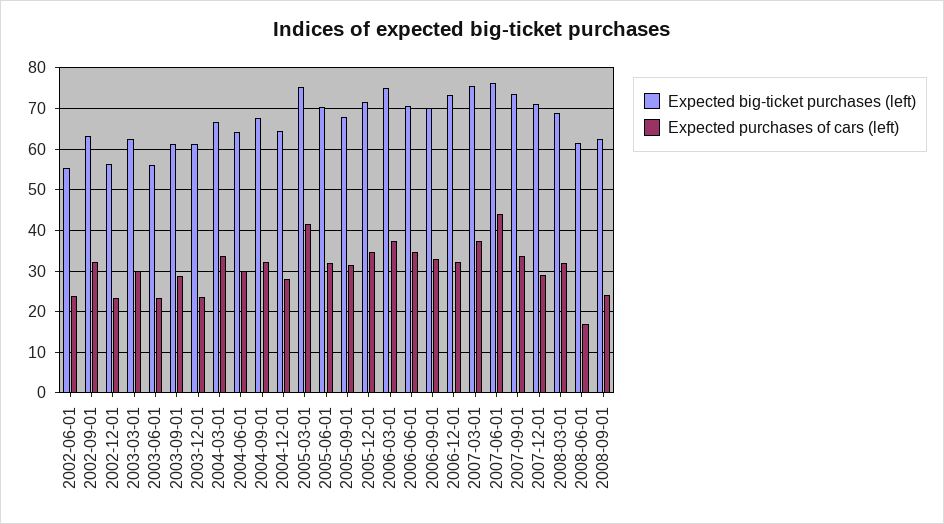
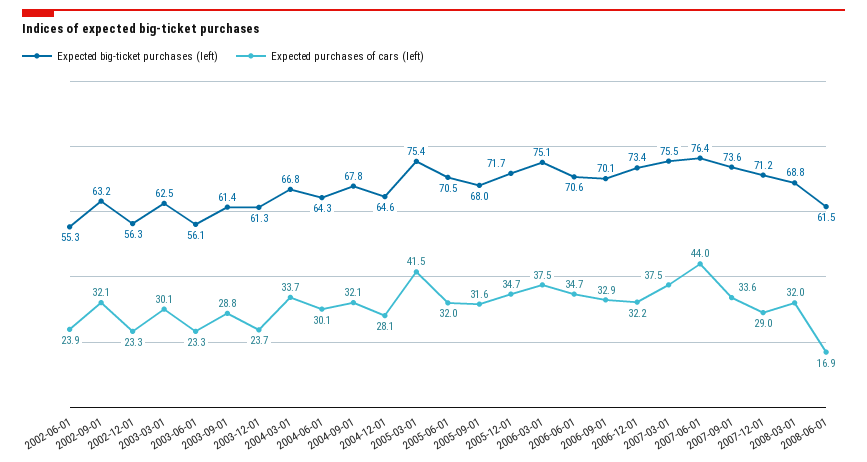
  {
    "Expected big-ticket purchases (left)": {
      "2002-06-01": 55.3,
      "2002-09-01": 63.2,
      "2002-12-01": 56.3,
      "2003-03-01": 62.5,
      "2003-06-01": 56.1,
      "2003-09-01": 61.4,
      "2003-12-01": 61.3,
      "2004-03-01": 66.8,
      "2004-06-01": 64.3,
      "2004-09-01": 67.8,
      "2004-12-01": 64.6,
      "2005-03-01": 75.4,
      "2005-06-01": 70.5,
      "2005-09-01": 68,
      "2005-12-01": 71.7,
      "2006-03-01": 75.1,
      "2006-06-01": 70.6,
      "2006-09-01": 70.1,
      "2006-12-01": 73.4,
      "2007-03-01": 75.5,
      "2007-06-01": 76.4,
      "2007-09-01": 73.6,
      "2007-12-01": 71.2,
      "2008-03-01": 68.8,
-     "2008-06-01": 61.5,
+     "2008-06-01": 61.5
-     "2008-09-01": 62
    },
    "Expected purchases of cars (left)": {
      "2002-06-01": 23.9,
      "2002-09-01": 32.1,
      "2002-12-01": 23.3,
      "2003-03-01": 30.1,
      "2003-06-01": 23.3,
      "2003-09-01": 28.8,
      "2003-12-01": 23.7,
      "2004-03-01": 33.7,
      "2004-06-01": 30.1,
      "2004-09-01": 32.1,
      "2004-12-01": 28.1,
      "2005-03-01": 41.5,
      "2005-06-01": 32,
      "2005-09-01": 31.6,
      "2005-12-01": 34.7,
      "2006-03-01": 37.5,
      "2006-06-01": 34.7,
      "2006-09-01": 32.9,
      "2006-12-01": 32.2,
      "2007-03-01": 37.5,
      "2007-06-01": 44,
      "2007-09-01": 33.6,
      "2007-12-01": 29,
      "2008-03-01": 32,
-     "2008-06-01": 16.9,
+     "2008-06-01": 16.9
-     "2008-09-01": 24
    }
  }

